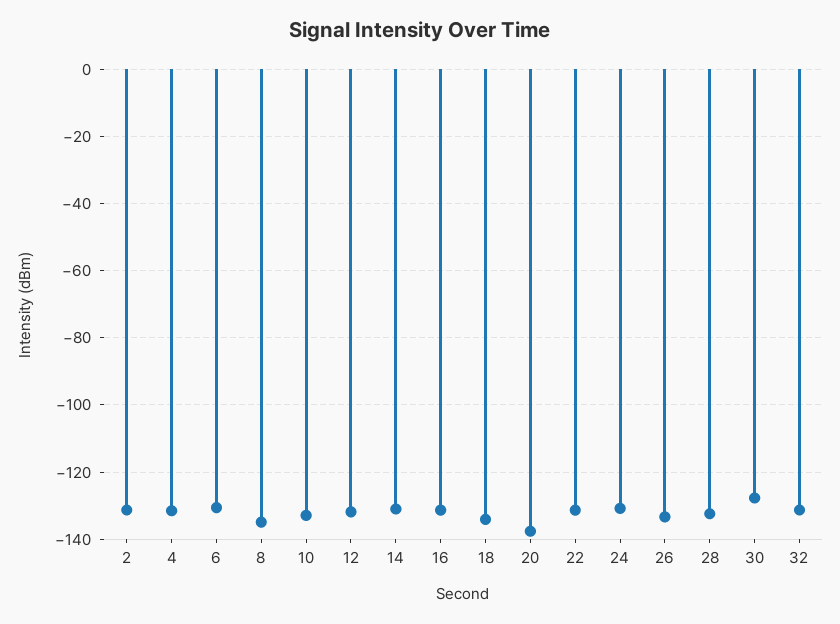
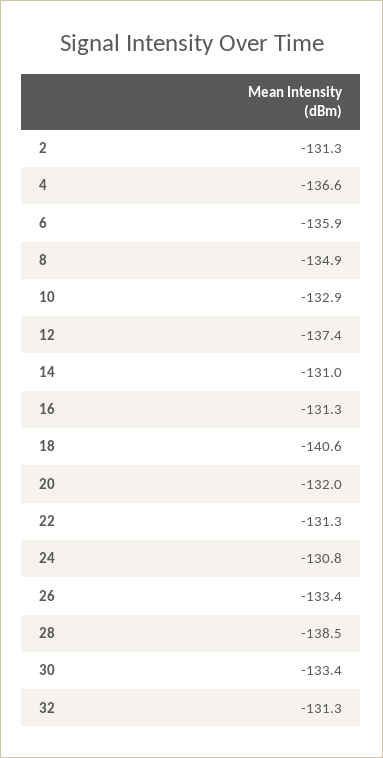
  {
    "2": -131.3,
-   "4": -132,
+   "4": -136.6,
-   "6": -130,
+   "6": -135.9,
    "8": -134.9,
    "10": -132.9,
-   "12": -132,
+   "12": -137.4,
    "14": -131,
    "16": -131.3,
-   "18": -134,
+   "18": -140.6,
-   "20": -138,
+   "20": -132,
    "22": -131.3,
    "24": -130.8,
    "26": -133.4,
-   "28": -132,
+   "28": -138.5,
-   "30": -128,
+   "30": -133.4,
    "32": -131.3
  }

